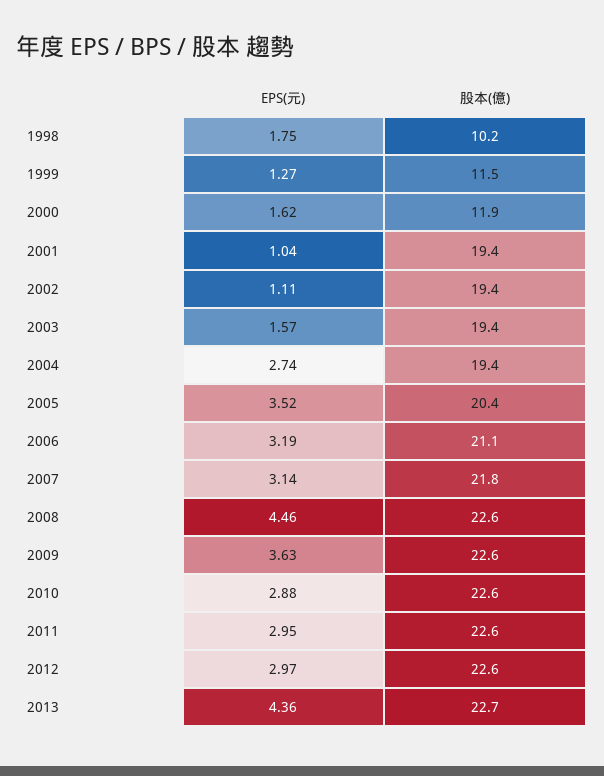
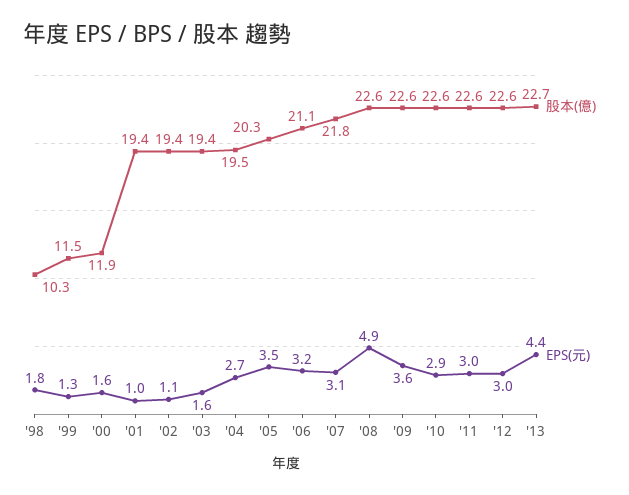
  {
    "EPS(元)": {
      "1998": 1.75,
      "1999": 1.27,
      "2000": 1.62,
      "2001": 1.04,
      "2002": 1.11,
      "2003": 1.57,
      "2004": 2.74,
      "2005": 3.52,
      "2006": 3.19,
      "2007": 3.14,
-     "2008": 4.46,
+     "2008": 4.9,
      "2009": 3.63,
      "2010": 2.88,
      "2011": 2.95,
      "2012": 2.97,
      "2013": 4.36
    },
    "股本(億)": {
-     "1998": 10.2,
+     "1998": 10.3,
      "1999": 11.5,
      "2000": 11.9,
      "2001": 19.4,
      "2002": 19.4,
      "2003": 19.4,
-     "2004": 19.4,
+     "2004": 19.5,
-     "2005": 20.4,
+     "2005": 20.3,
      "2006": 21.1,
      "2007": 21.8,
      "2008": 22.6,
      "2009": 22.6,
      "2010": 22.6,
      "2011": 22.6,
      "2012": 22.6,
      "2013": 22.7
    }
  }

